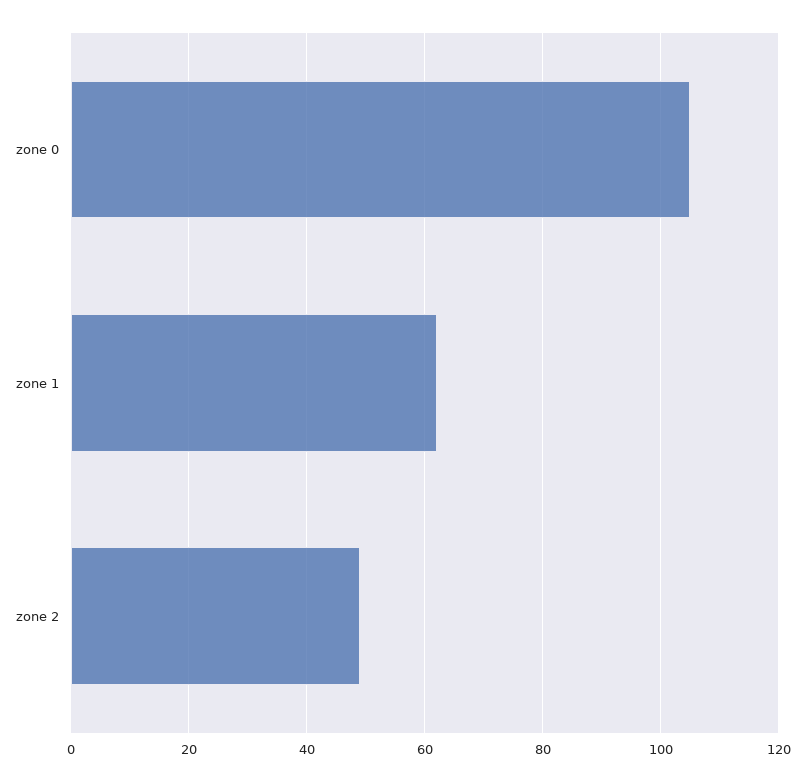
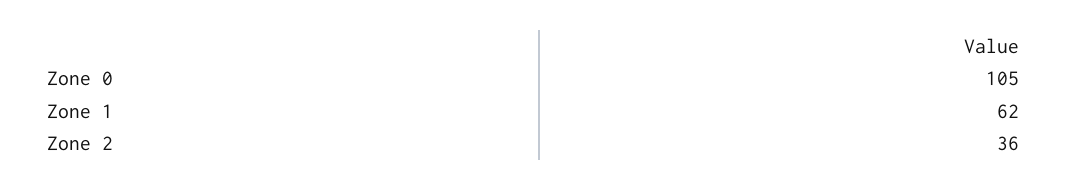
  {
    "zone 0": 105,
    "zone 1": 62,
-   "zone 2": 50
+   "zone 2": 36
  }

